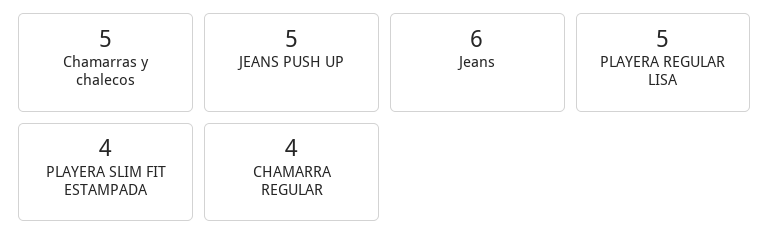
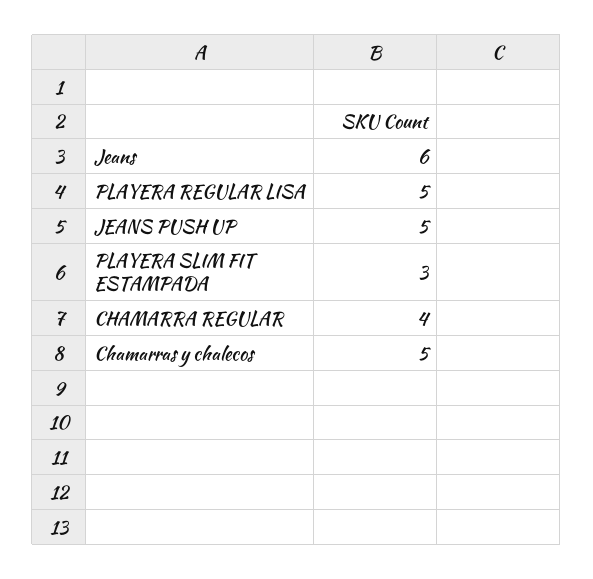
  {
    "Chamarras y chalecos": 5,
    "JEANS PUSH UP": 5,
    "Jeans": 6,
    "PLAYERA REGULAR LISA": 5,
-   "PLAYERA SLIM FIT ESTAMPADA": 4,
+   "PLAYERA SLIM FIT ESTAMPADA": 3,
    "CHAMARRA REGULAR": 4
  }

